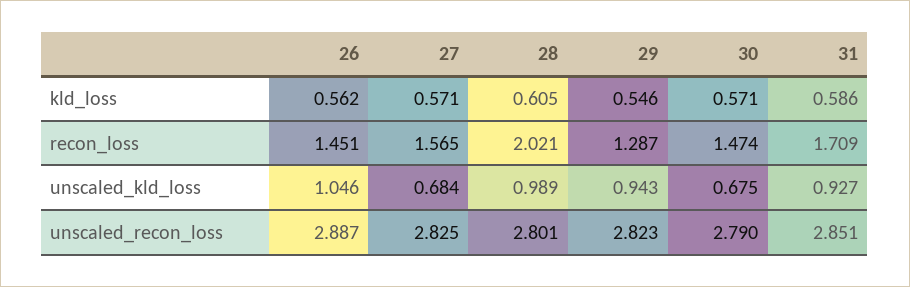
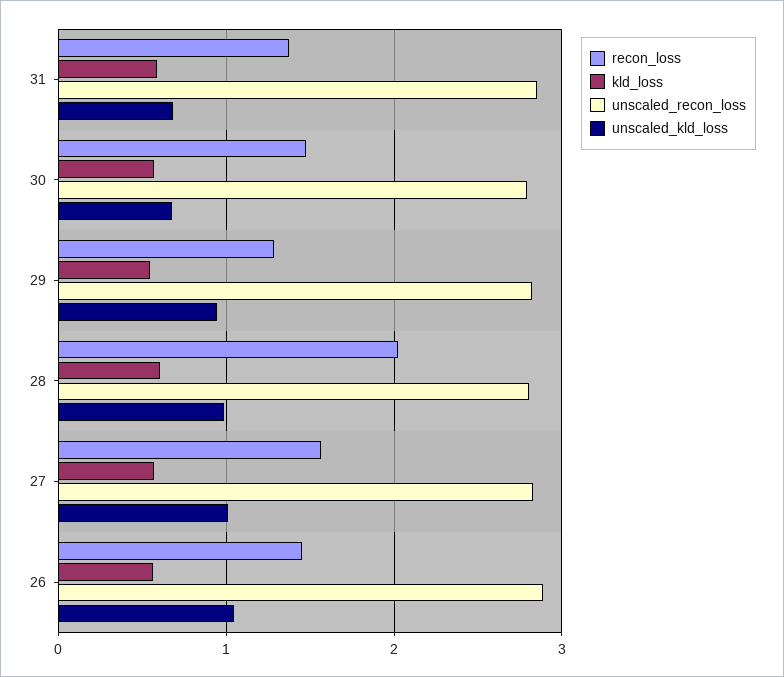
  {
    "kld_loss": {
      "26": 0.562,
      "27": 0.571,
      "28": 0.605,
      "29": 0.546,
      "30": 0.571,
      "31": 0.586
    },
    "recon_loss": {
      "26": 1.451,
      "27": 1.565,
      "28": 2.021,
      "29": 1.287,
      "30": 1.474,
-     "31": 1.709
+     "31": 1.4
    },
    "unscaled_kld_loss": {
      "26": 1.046,
-     "27": 0.684,
+     "27": 1,
      "28": 0.989,
      "29": 0.943,
      "30": 0.675,
-     "31": 0.927
+     "31": 0.7
    },
    "unscaled_recon_loss": {
      "26": 2.887,
      "27": 2.825,
      "28": 2.801,
      "29": 2.823,
      "30": 2.79,
      "31": 2.851
    }
  }

